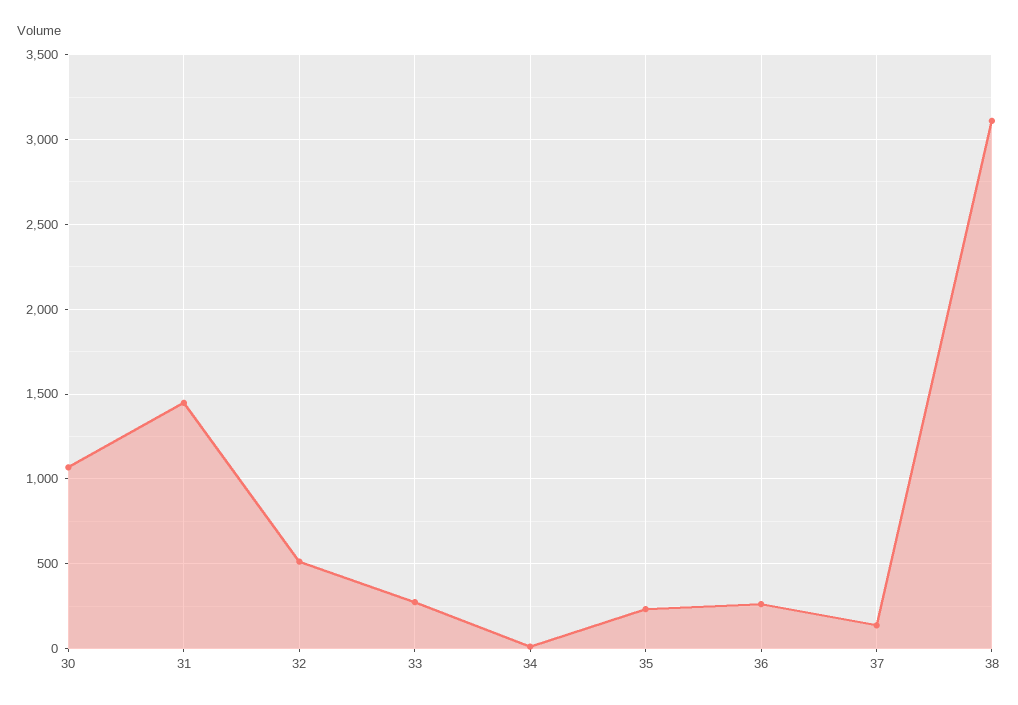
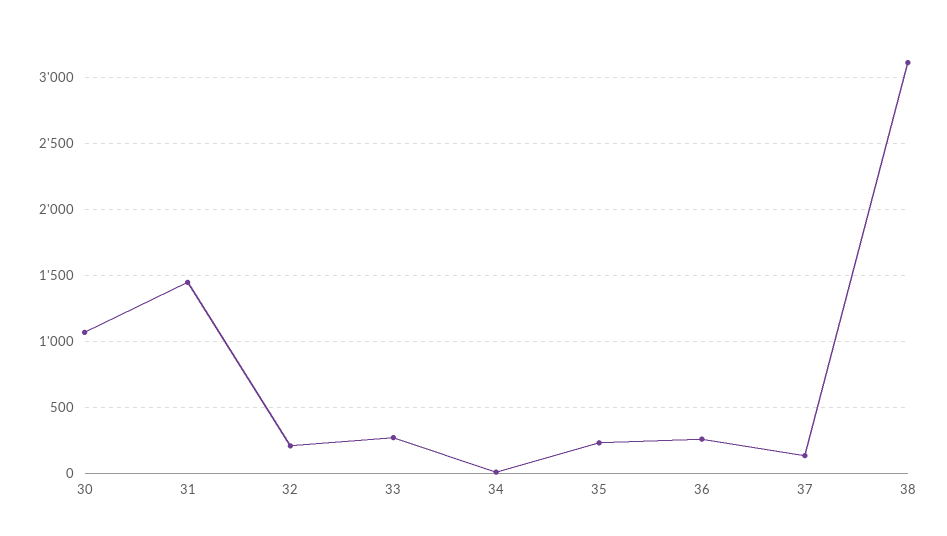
  {
    "30": 1050,
    "31": 1450,
-   "32": 500,
+   "32": 200,
    "33": 250,
    "34": 0,
    "35": 250,
    "36": 250,
    "37": 150,
    "38": 3100
  }

